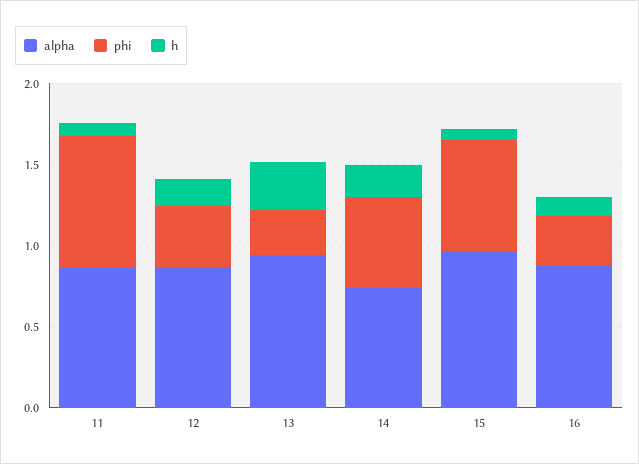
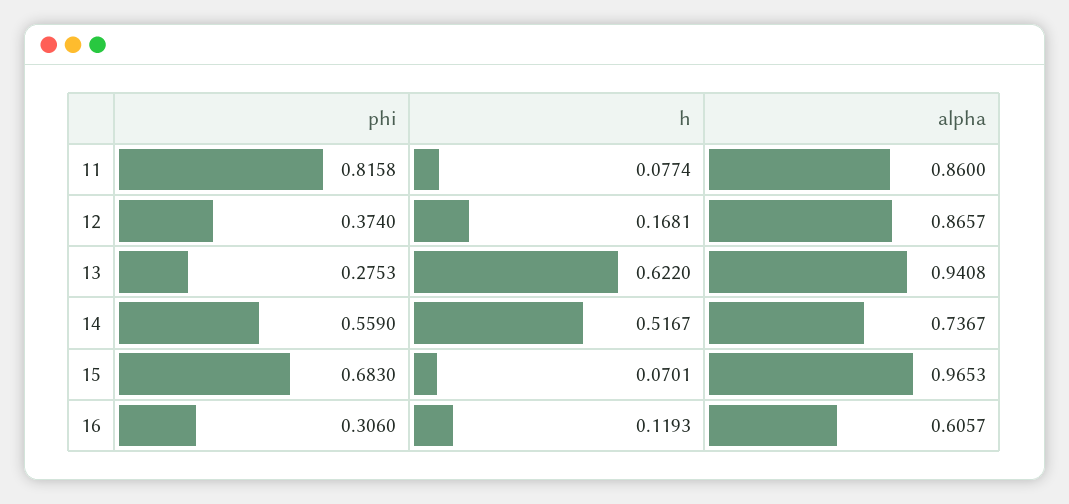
  {
    "alpha": {
      "11": 0.86,
      "12": 0.8657,
      "13": 0.9408,
      "14": 0.7367,
      "15": 0.9653,
-     "16": 0.9
+     "16": 0.6057
    },
    "phi": {
      "11": 0.8158,
      "12": 0.374,
      "13": 0.2753,
      "14": 0.559,
      "15": 0.683,
      "16": 0.306
    },
    "h": {
      "11": 0.0774,
      "12": 0.1681,
-     "13": 0.3,
+     "13": 0.622,
-     "14": 0.2,
+     "14": 0.5167,
      "15": 0.0701,
      "16": 0.1193
    }
  }

